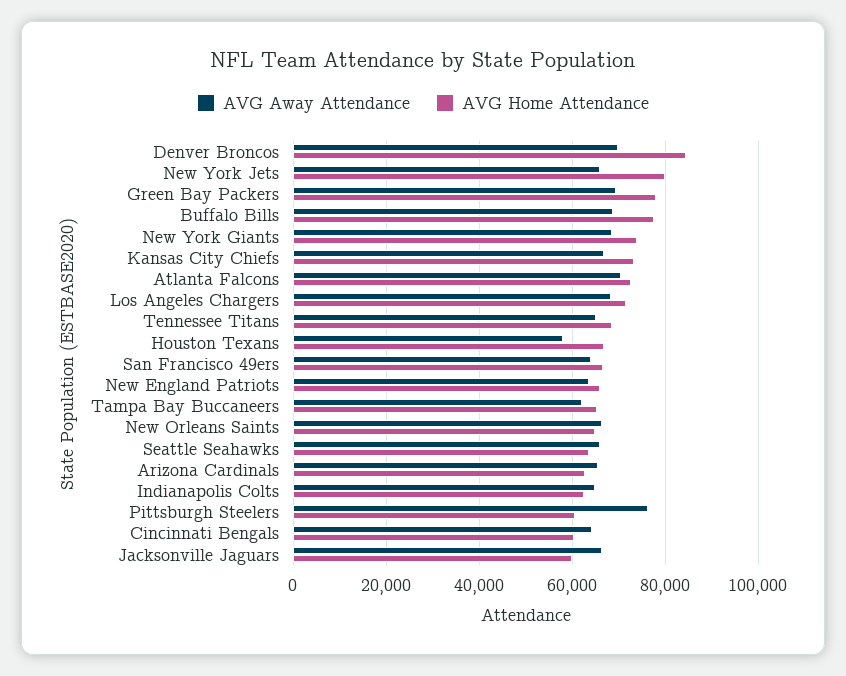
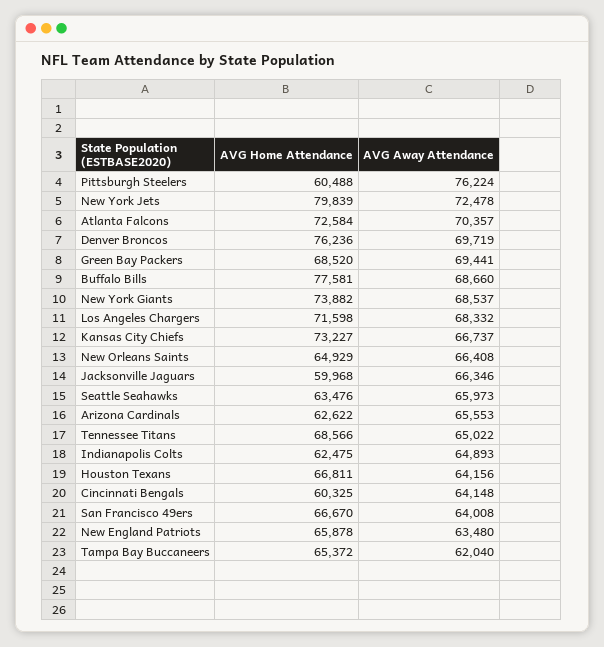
  {
    "AVG Away Attendance": {
      "Denver Broncos": 69719,
-     "New York Jets": 66000,
+     "New York Jets": 72478,
      "Green Bay Packers": 69441,
      "Buffalo Bills": 68660,
      "New York Giants": 68537,
      "Kansas City Chiefs": 66737,
      "Atlanta Falcons": 70357,
      "Los Angeles Chargers": 68332,
      "Tennessee Titans": 65022,
-     "Houston Texans": 58000,
+     "Houston Texans": 64156,
      "San Francisco 49ers": 64008,
      "New England Patriots": 63480,
      "Tampa Bay Buccaneers": 62040,
      "New Orleans Saints": 66408,
      "Seattle Seahawks": 65973,
      "Arizona Cardinals": 65553,
      "Indianapolis Colts": 64893,
      "Pittsburgh Steelers": 76224,
      "Cincinnati Bengals": 64148,
      "Jacksonville Jaguars": 66346
    },
    "AVG Home Attendance": {
-     "Denver Broncos": 84000,
+     "Denver Broncos": 76236,
      "New York Jets": 79839,
-     "Green Bay Packers": 78000,
+     "Green Bay Packers": 68520,
      "Buffalo Bills": 77581,
      "New York Giants": 73882,
      "Kansas City Chiefs": 73227,
      "Atlanta Falcons": 72584,
      "Los Angeles Chargers": 71598,
      "Tennessee Titans": 68566,
      "Houston Texans": 66811,
      "San Francisco 49ers": 66670,
      "New England Patriots": 65878,
      "Tampa Bay Buccaneers": 65372,
      "New Orleans Saints": 64929,
      "Seattle Seahawks": 63476,
      "Arizona Cardinals": 62622,
      "Indianapolis Colts": 62475,
      "Pittsburgh Steelers": 60488,
      "Cincinnati Bengals": 60325,
      "Jacksonville Jaguars": 59968
    }
  }

